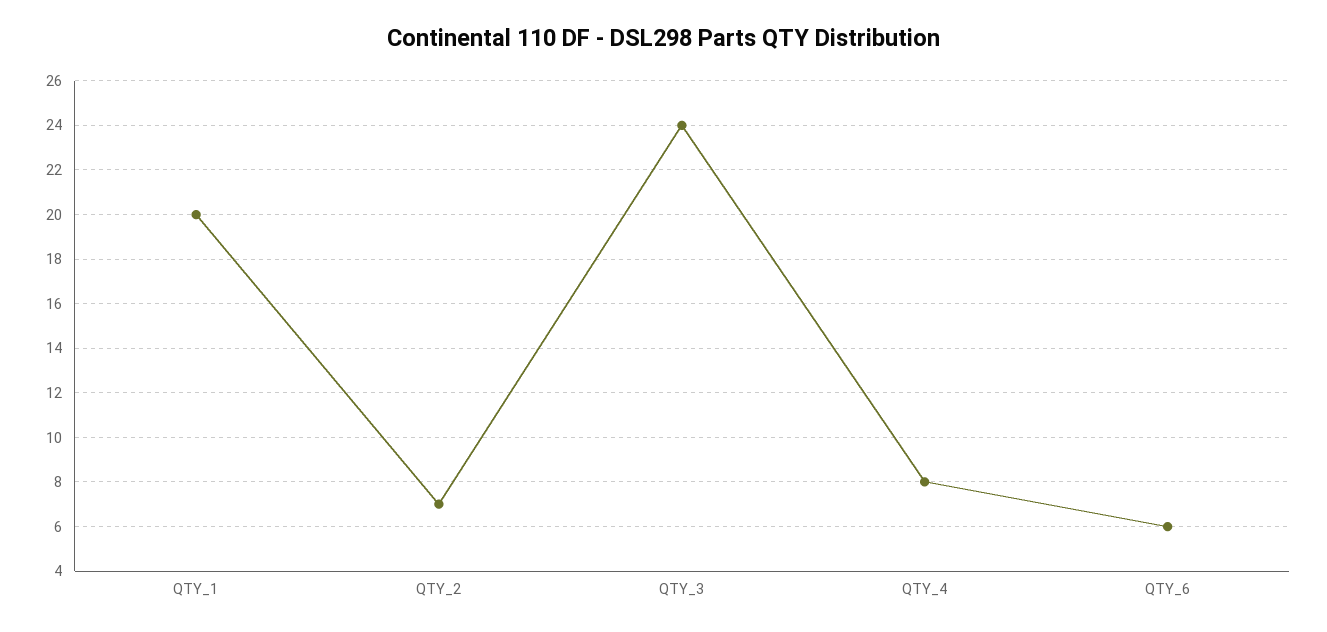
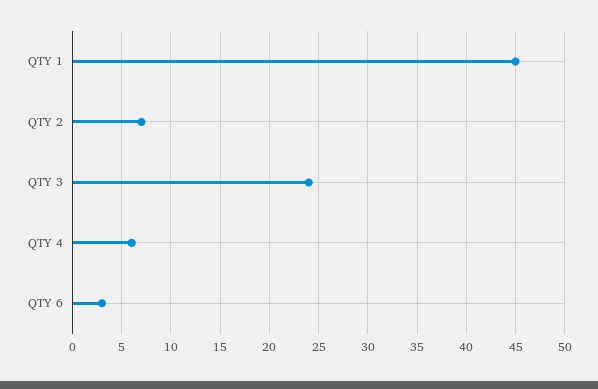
  {
-   "QTY_1": 20,
+   "QTY_1": 45,
    "QTY_2": 7,
    "QTY_3": 24,
-   "QTY_4": 8,
+   "QTY_4": 6,
-   "QTY_6": 6
+   "QTY_6": 3
  }

